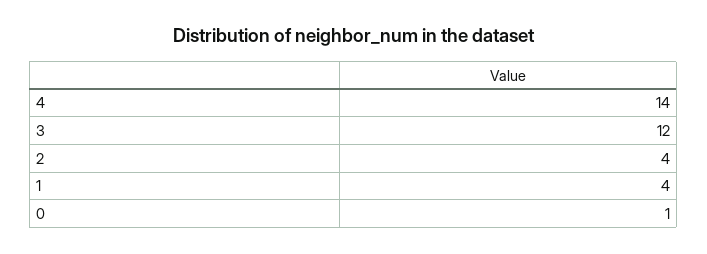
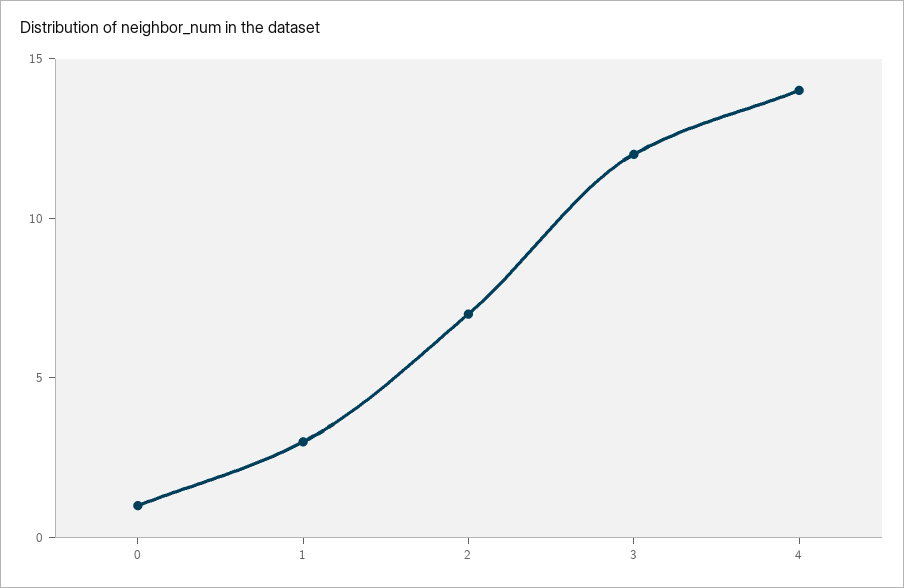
  {
    "4": 14,
    "3": 12,
-   "2": 4,
+   "2": 7,
-   "1": 4,
+   "1": 3,
    "0": 1
  }

